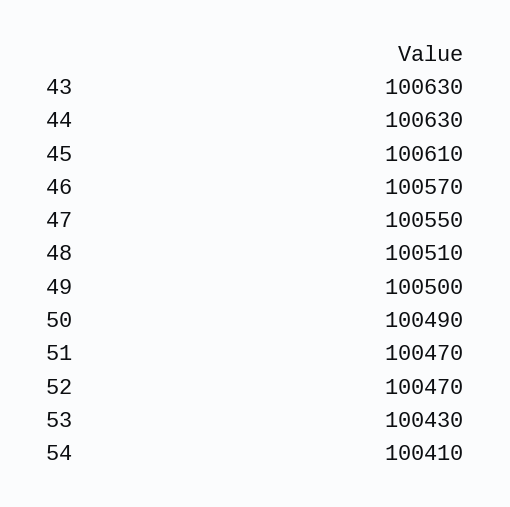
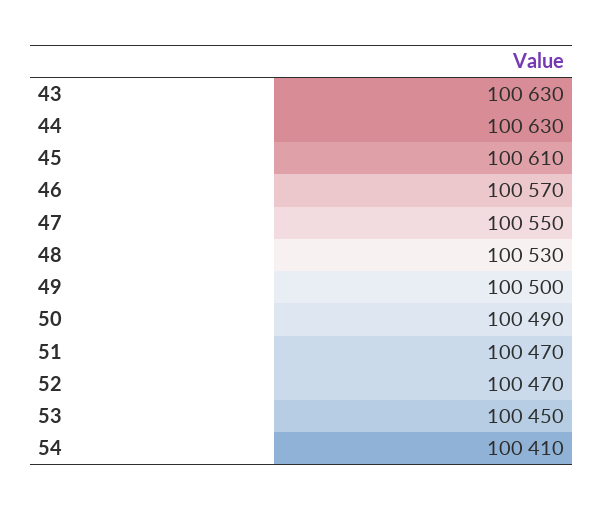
  {
    "43": 100630,
    "44": 100630,
    "45": 100610,
    "46": 100570,
    "47": 100550,
-   "48": 100510,
+   "48": 100530,
    "49": 100500,
    "50": 100490,
    "51": 100470,
    "52": 100470,
-   "53": 100430,
+   "53": 100450,
    "54": 100410
  }

